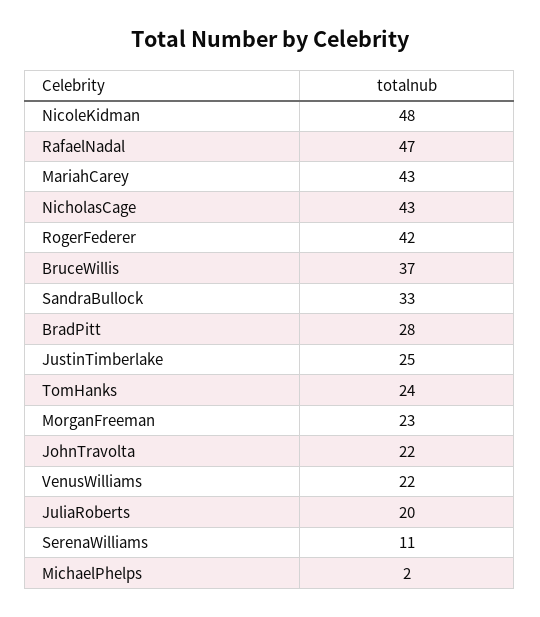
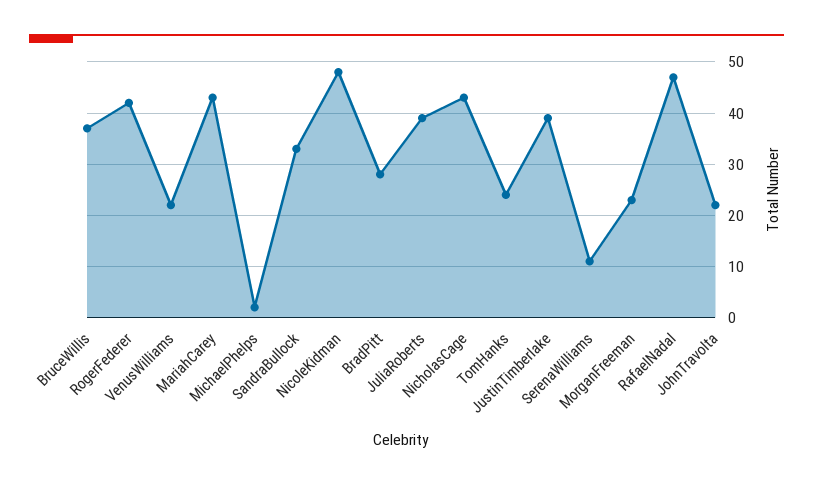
  {
    "NicoleKidman": 48,
    "RafaelNadal": 47,
    "MariahCarey": 43,
    "NicholasCage": 43,
    "RogerFederer": 42,
    "BruceWillis": 37,
    "SandraBullock": 33,
    "BradPitt": 28,
-   "JustinTimberlake": 25,
+   "JustinTimberlake": 40,
    "TomHanks": 24,
    "MorganFreeman": 23,
    "JohnTravolta": 22,
    "VenusWilliams": 22,
-   "JuliaRoberts": 20,
+   "JuliaRoberts": 40,
    "SerenaWilliams": 11,
    "MichaelPhelps": 2
  }

